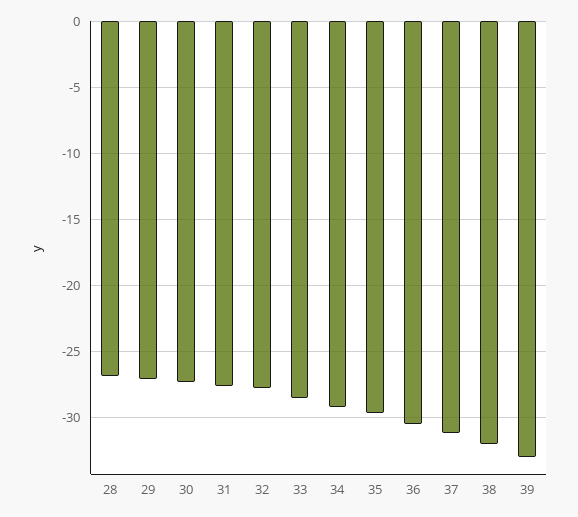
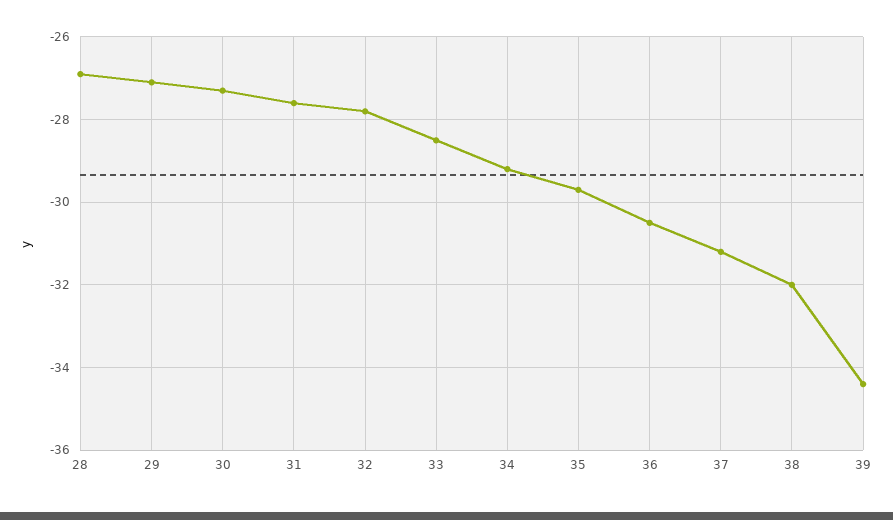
  {
    "28": -27,
    "29": -27,
    "30": -27.5,
    "31": -27.5,
    "32": -28,
    "33": -28.5,
    "34": -29,
    "35": -29.5,
    "36": -30.5,
    "37": -31,
    "38": -32,
-   "39": -33
+   "39": -34.5
  }

